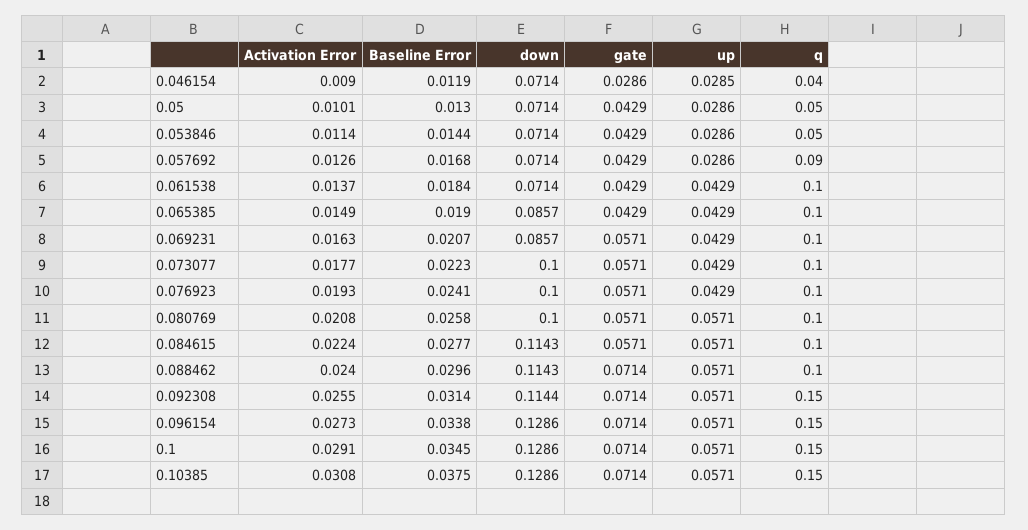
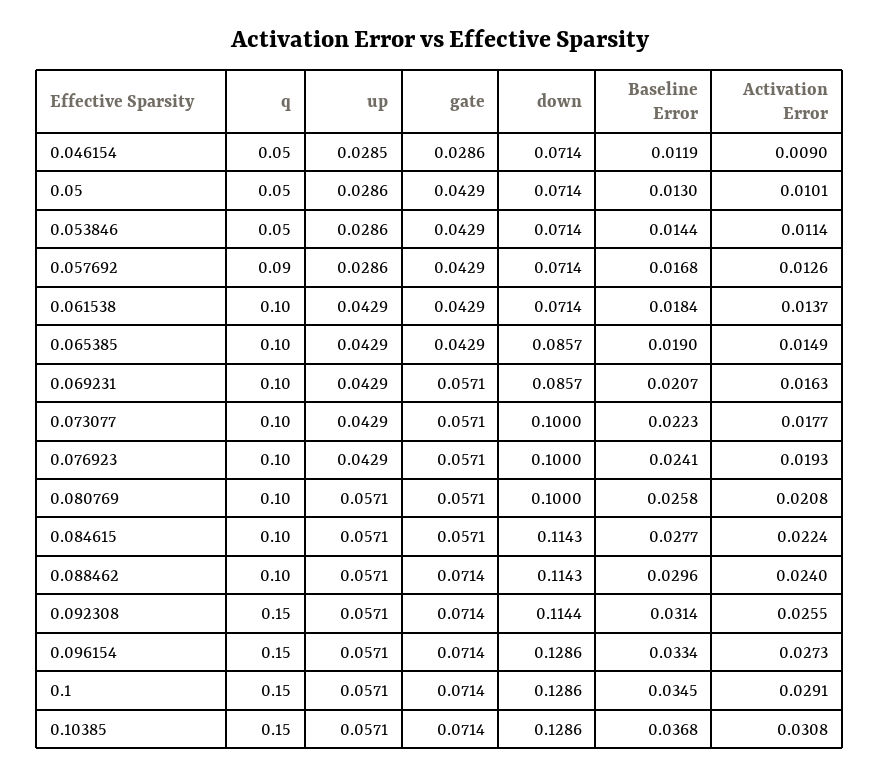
  {
    "Activation Error": {
      "0.046154": 0.009,
      "0.05": 0.0101,
      "0.053846": 0.0114,
      "0.057692": 0.0126,
      "0.061538": 0.0137,
      "0.065385": 0.0149,
      "0.069231": 0.0163,
      "0.073077": 0.0177,
      "0.076923": 0.0193,
      "0.080769": 0.0208,
      "0.084615": 0.0224,
      "0.088462": 0.024,
      "0.092308": 0.0255,
      "0.096154": 0.0273,
      "0.1": 0.0291,
      "0.10385": 0.0308
    },
    "Baseline Error": {
      "0.046154": 0.0119,
      "0.05": 0.013,
      "0.053846": 0.0144,
      "0.057692": 0.0168,
      "0.061538": 0.0184,
      "0.065385": 0.019,
      "0.069231": 0.0207,
      "0.073077": 0.0223,
      "0.076923": 0.0241,
      "0.080769": 0.0258,
      "0.084615": 0.0277,
      "0.088462": 0.0296,
      "0.092308": 0.0314,
-     "0.096154": 0.0338,
+     "0.096154": 0.0334,
      "0.1": 0.0345,
-     "0.10385": 0.0375
+     "0.10385": 0.0368
    },
    "down": {
      "0.046154": 0.0714,
      "0.05": 0.0714,
      "0.053846": 0.0714,
      "0.057692": 0.0714,
      "0.061538": 0.0714,
      "0.065385": 0.0857,
      "0.069231": 0.0857,
      "0.073077": 0.1,
      "0.076923": 0.1,
      "0.080769": 0.1,
      "0.084615": 0.1143,
      "0.088462": 0.1143,
      "0.092308": 0.1144,
      "0.096154": 0.1286,
      "0.1": 0.1286,
      "0.10385": 0.1286
    },
    "gate": {
      "0.046154": 0.0286,
      "0.05": 0.0429,
      "0.053846": 0.0429,
      "0.057692": 0.0429,
      "0.061538": 0.0429,
      "0.065385": 0.0429,
      "0.069231": 0.0571,
      "0.073077": 0.0571,
      "0.076923": 0.0571,
      "0.080769": 0.0571,
      "0.084615": 0.0571,
      "0.088462": 0.0714,
      "0.092308": 0.0714,
      "0.096154": 0.0714,
      "0.1": 0.0714,
      "0.10385": 0.0714
    },
    "up": {
      "0.046154": 0.0285,
      "0.05": 0.0286,
      "0.053846": 0.0286,
      "0.057692": 0.0286,
      "0.061538": 0.0429,
      "0.065385": 0.0429,
      "0.069231": 0.0429,
      "0.073077": 0.0429,
      "0.076923": 0.0429,
      "0.080769": 0.0571,
      "0.084615": 0.0571,
      "0.088462": 0.0571,
      "0.092308": 0.0571,
      "0.096154": 0.0571,
      "0.1": 0.0571,
      "0.10385": 0.0571
    },
    "q": {
-     "0.046154": 0.04,
+     "0.046154": 0.05,
      "0.05": 0.05,
      "0.053846": 0.05,
      "0.057692": 0.09,
      "0.061538": 0.1,
      "0.065385": 0.1,
      "0.069231": 0.1,
      "0.073077": 0.1,
      "0.076923": 0.1,
      "0.080769": 0.1,
      "0.084615": 0.1,
      "0.088462": 0.1,
      "0.092308": 0.15,
      "0.096154": 0.15,
      "0.1": 0.15,
      "0.10385": 0.15
    }
  }

